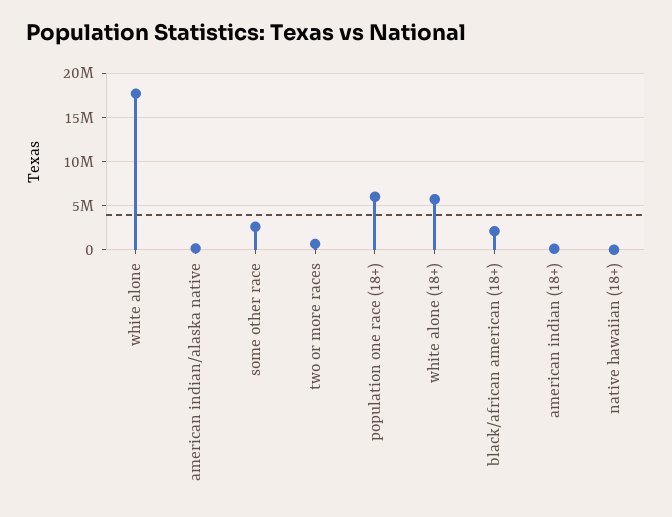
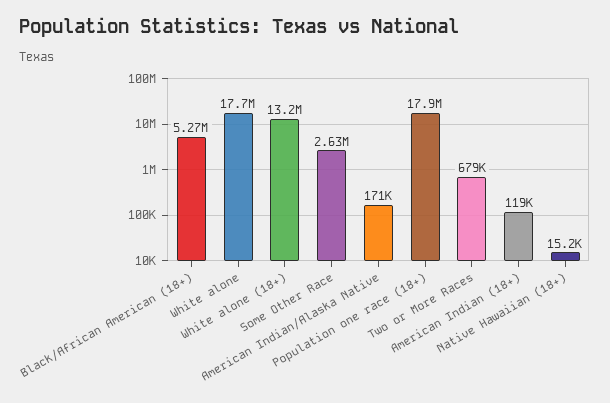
  {
    "white alone": 17700000,
    "american indian/alaska native": 171000,
    "some other race": 2630000,
    "two or more races": 679000,
-   "population one race (18+)": 6000000,
+   "population one race (18+)": 17900000,
-   "white alone (18+)": 6000000,
+   "white alone (18+)": 13200000,
-   "black/african american (18+)": 2000000,
+   "black/african american (18+)": 5270000,
    "american indian (18+)": 119000,
    "native hawaiian (18+)": 15200
  }

